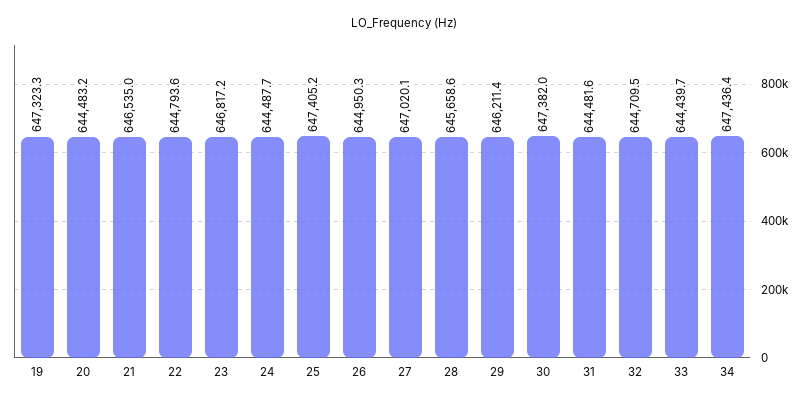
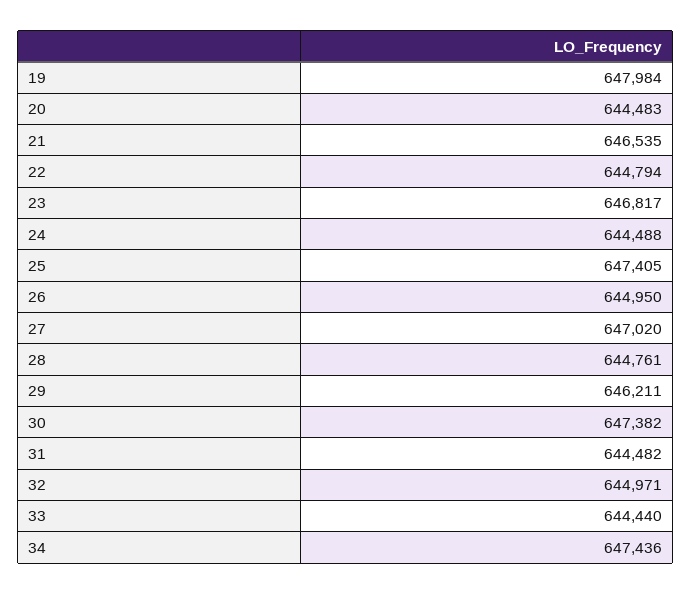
  {
-   "19": 647323.3,
+   "19": 647984,
    "20": 644483.2,
    "21": 646535,
    "22": 644793.6,
    "23": 646817.2,
    "24": 644487.7,
    "25": 647405.2,
    "26": 644950.3,
    "27": 647020.1,
-   "28": 645658.6,
+   "28": 644761,
    "29": 646211.4,
    "30": 647382,
    "31": 644481.6,
-   "32": 644709.5,
+   "32": 644971,
    "33": 644439.7,
    "34": 647436.4
  }

